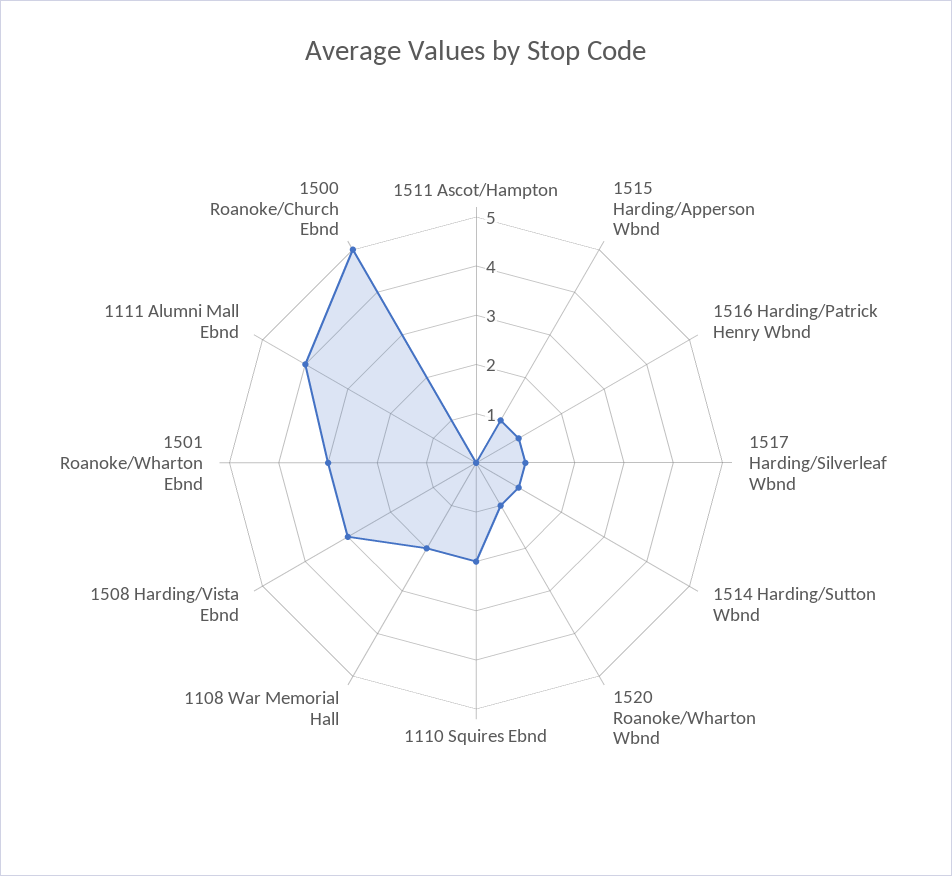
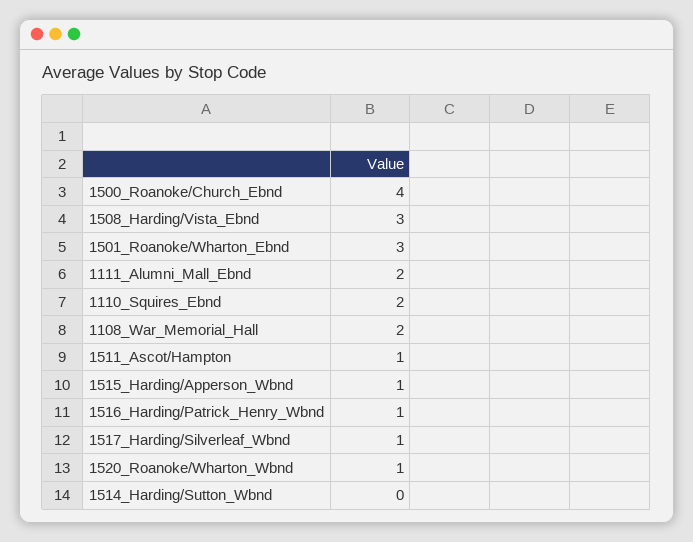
  {
-   "1511 Ascot/Hampton": 0,
+   "1511 Ascot/Hampton": 1,
    "1515 Harding/Apperson Wbnd": 1,
    "1516 Harding/Patrick Henry Wbnd": 1,
    "1517 Harding/Silverleaf Wbnd": 1,
-   "1514 Harding/Sutton Wbnd": 1,
+   "1514 Harding/Sutton Wbnd": 0,
    "1520 Roanoke/Wharton Wbnd": 1,
    "1110 Squires Ebnd": 2,
    "1108 War Memorial Hall": 2,
    "1508 Harding/Vista Ebnd": 3,
    "1501 Roanoke/Wharton Ebnd": 3,
-   "1111 Alumni Mall Ebnd": 4,
+   "1111 Alumni Mall Ebnd": 2,
-   "1500 Roanoke/Church Ebnd": 5
+   "1500 Roanoke/Church Ebnd": 4
  }

